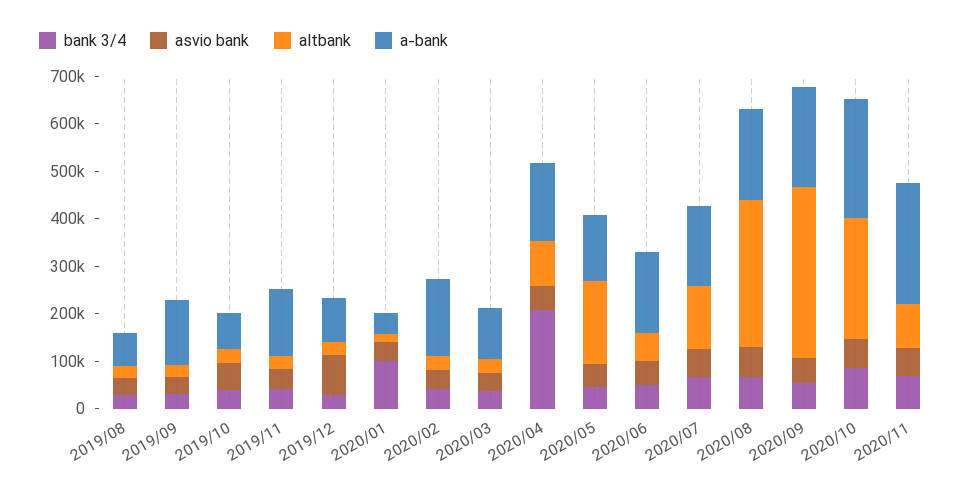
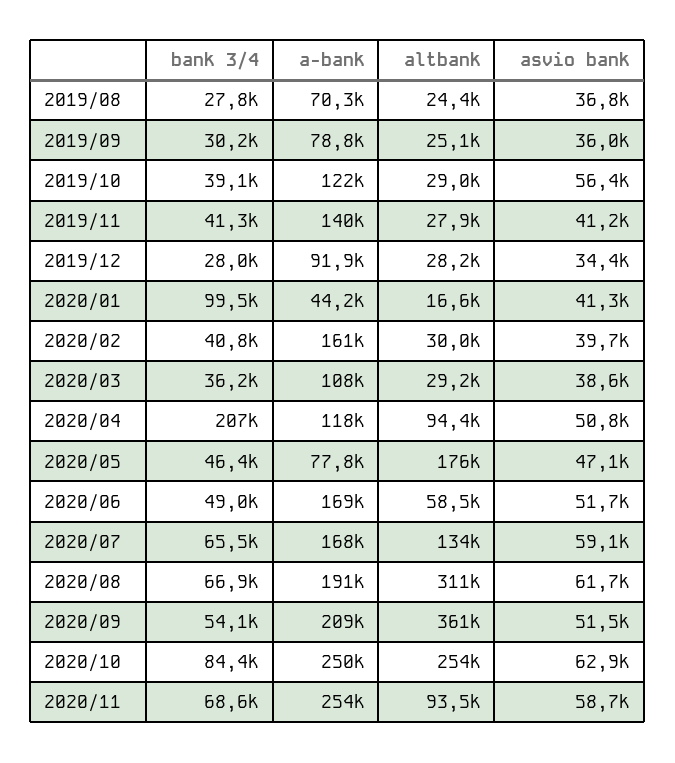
  {
    "bank 3/4": {
      "2019/08": 27800,
      "2019/09": 30200,
      "2019/10": 39100,
      "2019/11": 41300,
      "2019/12": 28000,
      "2020/01": 99500,
      "2020/02": 40800,
      "2020/03": 36200,
      "2020/04": 207000,
      "2020/05": 46400,
      "2020/06": 49000,
      "2020/07": 65500,
      "2020/08": 66900,
      "2020/09": 54100,
      "2020/10": 84400,
      "2020/11": 68600
    },
    "asvio bank": {
      "2019/08": 36800,
      "2019/09": 36000,
      "2019/10": 56400,
      "2019/11": 41200,
-     "2019/12": 80000,
+     "2019/12": 34400,
      "2020/01": 41300,
      "2020/02": 39700,
      "2020/03": 38600,
      "2020/04": 50800,
      "2020/05": 47100,
      "2020/06": 51700,
      "2020/07": 59100,
      "2020/08": 61700,
      "2020/09": 51500,
      "2020/10": 62900,
      "2020/11": 58700
    },
    "altbank": {
      "2019/08": 24400,
      "2019/09": 25100,
      "2019/10": 29000,
      "2019/11": 27900,
      "2019/12": 28200,
      "2020/01": 16600,
      "2020/02": 30000,
      "2020/03": 29200,
      "2020/04": 94400,
      "2020/05": 176000,
      "2020/06": 58500,
      "2020/07": 134000,
      "2020/08": 311000,
      "2020/09": 361000,
      "2020/10": 254000,
      "2020/11": 93500
    },
    "a-bank": {
      "2019/08": 70300,
-     "2019/09": 140000,
+     "2019/09": 78800,
-     "2019/10": 80000,
+     "2019/10": 122000,
      "2019/11": 140000,
      "2019/12": 91900,
      "2020/01": 44200,
      "2020/02": 161000,
      "2020/03": 108000,
-     "2020/04": 160000,
+     "2020/04": 118000,
-     "2020/05": 140000,
+     "2020/05": 77800,
      "2020/06": 169000,
      "2020/07": 168000,
      "2020/08": 191000,
      "2020/09": 209000,
      "2020/10": 250000,
      "2020/11": 254000
    }
  }

